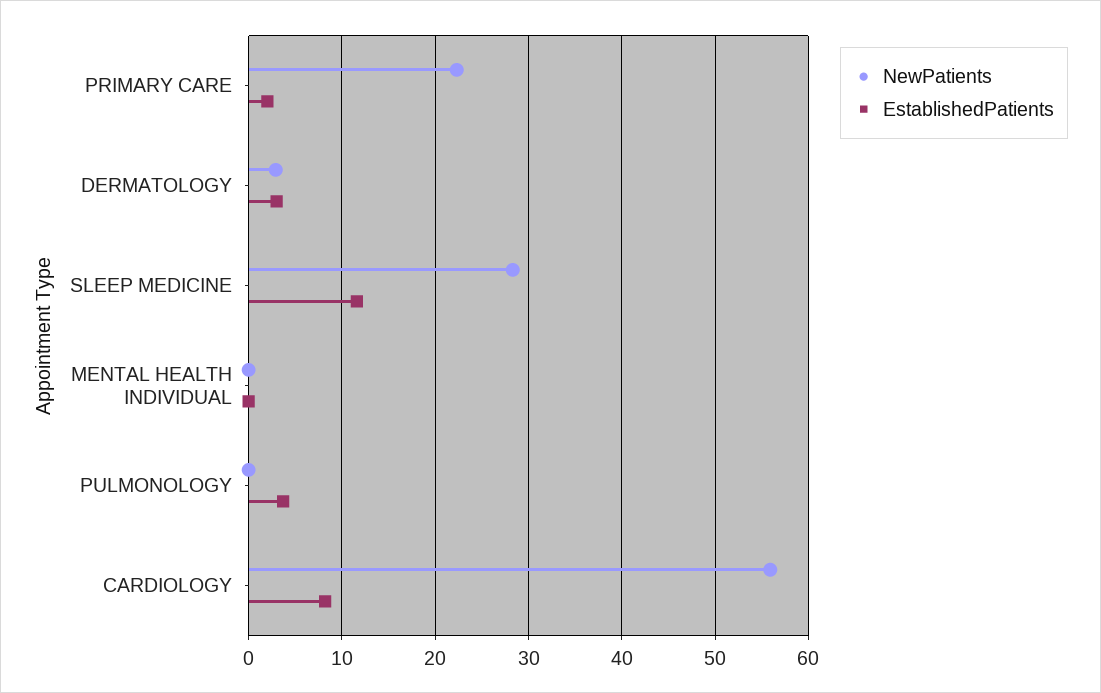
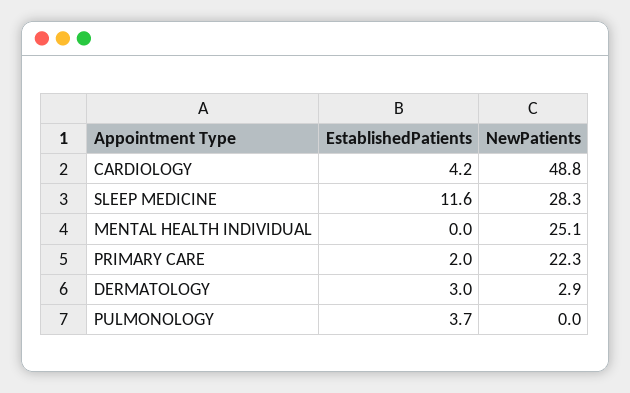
  {
    "NewPatients": {
      "PRIMARY CARE": 22.3,
      "DERMATOLOGY": 2.9,
      "SLEEP MEDICINE": 28.3,
-     "MENTAL HEALTH INDIVIDUAL": 0,
+     "MENTAL HEALTH INDIVIDUAL": 25.1,
      "PULMONOLOGY": 0,
-     "CARDIOLOGY": 56
+     "CARDIOLOGY": 48.8
    },
    "EstablishedPatients": {
      "PRIMARY CARE": 2,
      "DERMATOLOGY": 3,
      "SLEEP MEDICINE": 11.6,
      "MENTAL HEALTH INDIVIDUAL": 0,
      "PULMONOLOGY": 3.7,
-     "CARDIOLOGY": 8
+     "CARDIOLOGY": 4.2
    }
  }

